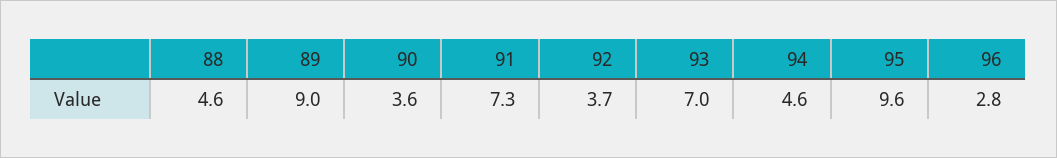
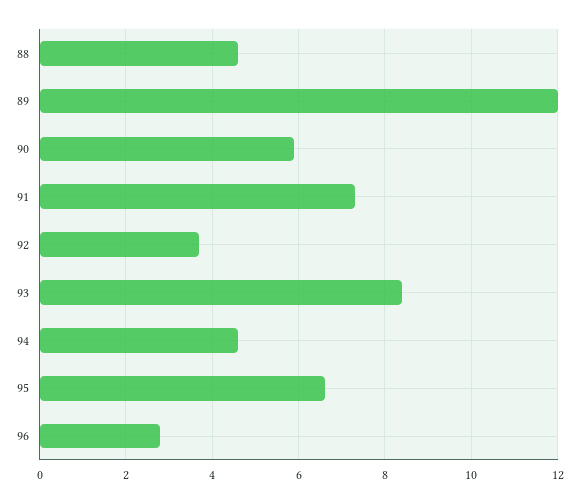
  {
    "88": 4.6,
-   "89": 9,
+   "89": 12,
-   "90": 3.6,
+   "90": 6,
    "91": 7.3,
    "92": 3.7,
-   "93": 7,
+   "93": 8.5,
    "94": 4.6,
-   "95": 9.6,
+   "95": 6.5,
    "96": 2.8
  }

